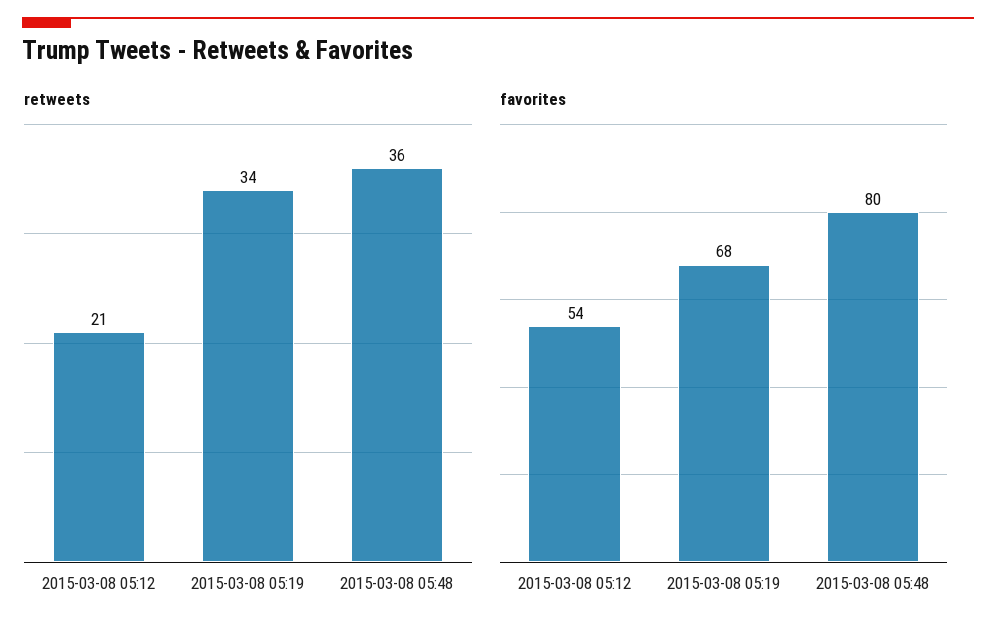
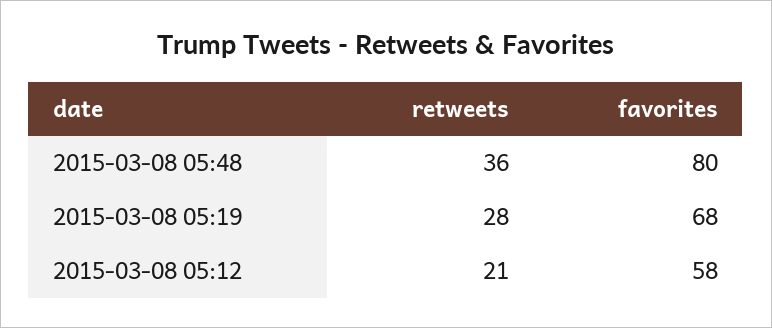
  {
    "retweets": {
      "2015-03-08 05:12": 21,
-     "2015-03-08 05:19": 34,
+     "2015-03-08 05:19": 28,
      "2015-03-08 05:48": 36
    },
    "favorites": {
-     "2015-03-08 05:12": 54,
+     "2015-03-08 05:12": 58,
      "2015-03-08 05:19": 68,
      "2015-03-08 05:48": 80
    }
  }

